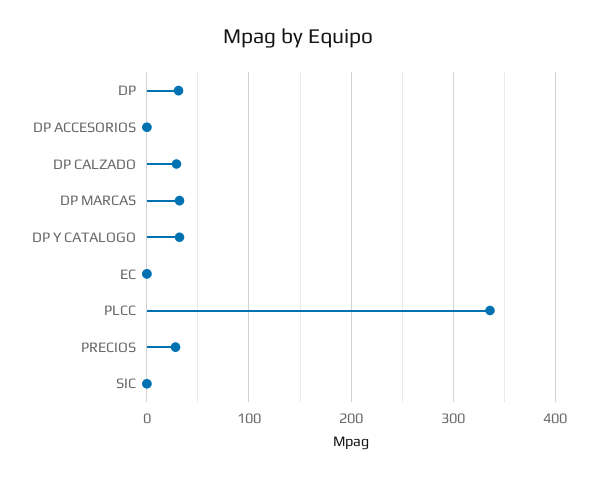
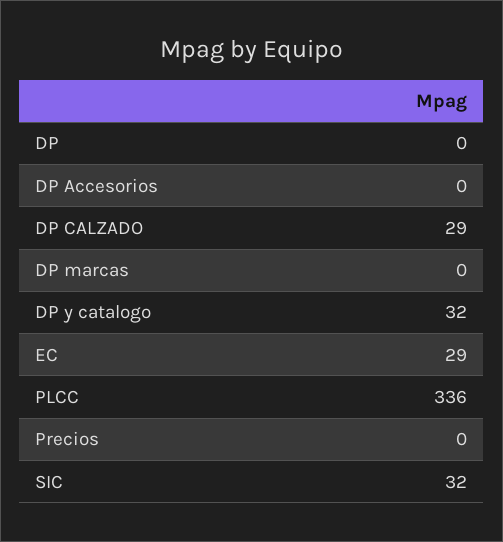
  {
-   "DP": 30,
+   "DP": 0,
    "DP ACCESORIOS": 0,
    "DP CALZADO": 29,
-   "DP MARCAS": 30,
+   "DP MARCAS": 0,
    "DP Y CATALOGO": 32,
-   "EC": 0,
+   "EC": 29,
    "PLCC": 336,
-   "PRECIOS": 30,
+   "PRECIOS": 0,
-   "SIC": 0
+   "SIC": 32
  }

